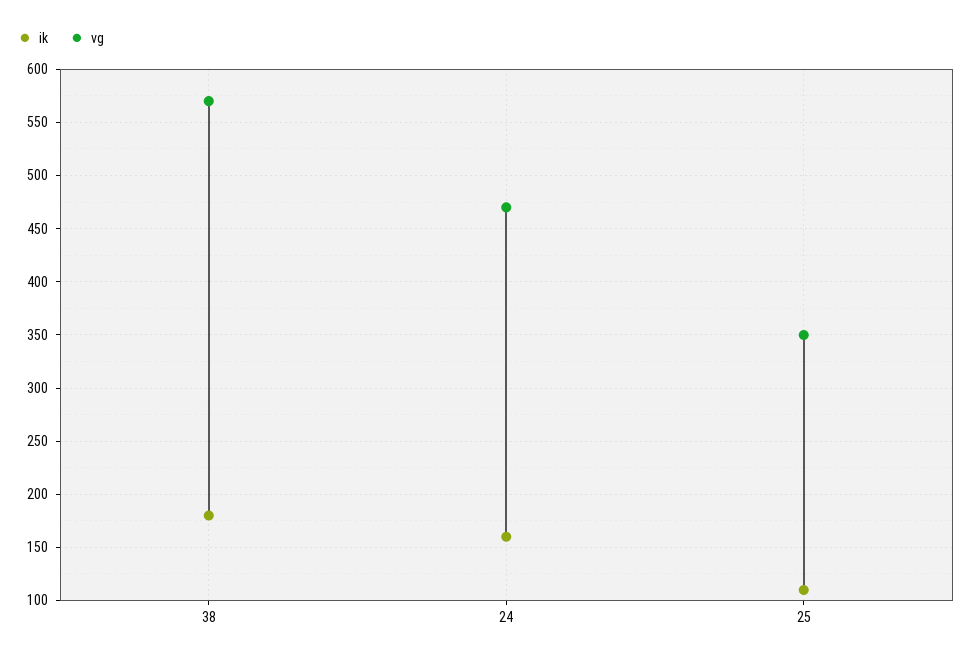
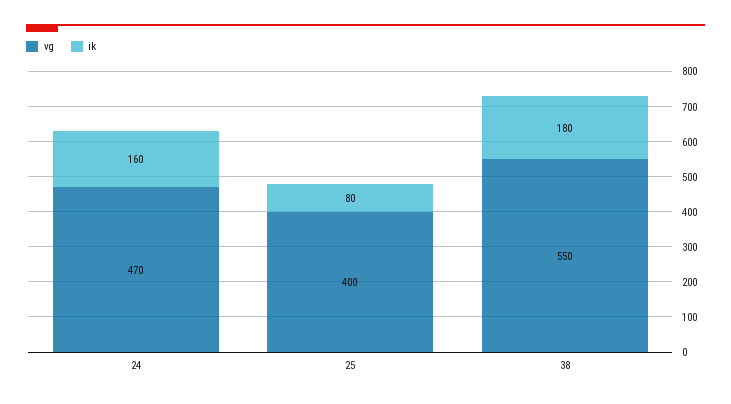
  {
    "ik": {
      "38": 180,
      "24": 160,
-     "25": 110
+     "25": 80
    },
    "vg": {
-     "38": 570,
+     "38": 550,
      "24": 470,
-     "25": 350
+     "25": 400
    }
  }

